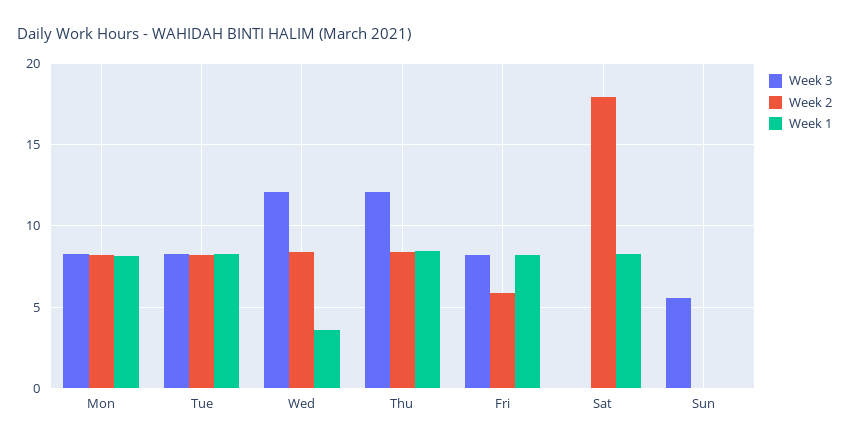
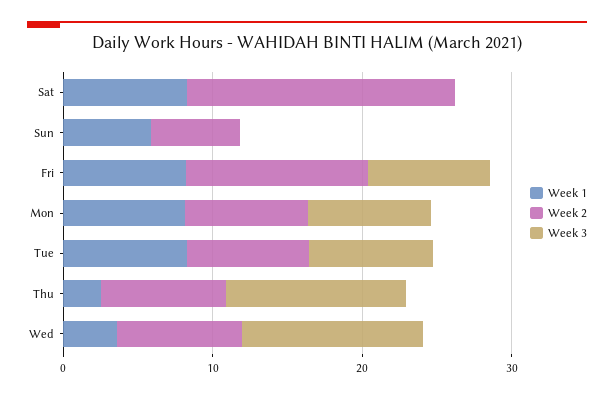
  {
    "Week 3": {
      "Mon": 8,
      "Tue": 8.5,
      "Wed": 12,
      "Thu": 12,
      "Fri": 8,
      "Sat": 0,
-     "Sun": 5.5
+     "Sun": 0
    },
    "Week 2": {
      "Mon": 8,
      "Tue": 8,
      "Wed": 8.5,
      "Thu": 8.5,
-     "Fri": 6,
+     "Fri": 12,
      "Sat": 18,
-     "Sun": 0
+     "Sun": 6
    },
    "Week 1": {
      "Mon": 8,
      "Tue": 8.5,
      "Wed": 3.5,
-     "Thu": 8.5,
+     "Thu": 2,
      "Fri": 8,
      "Sat": 8.5,
-     "Sun": 0
+     "Sun": 6
    }
  }

